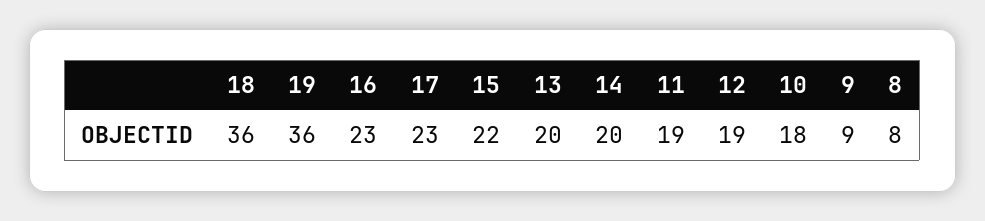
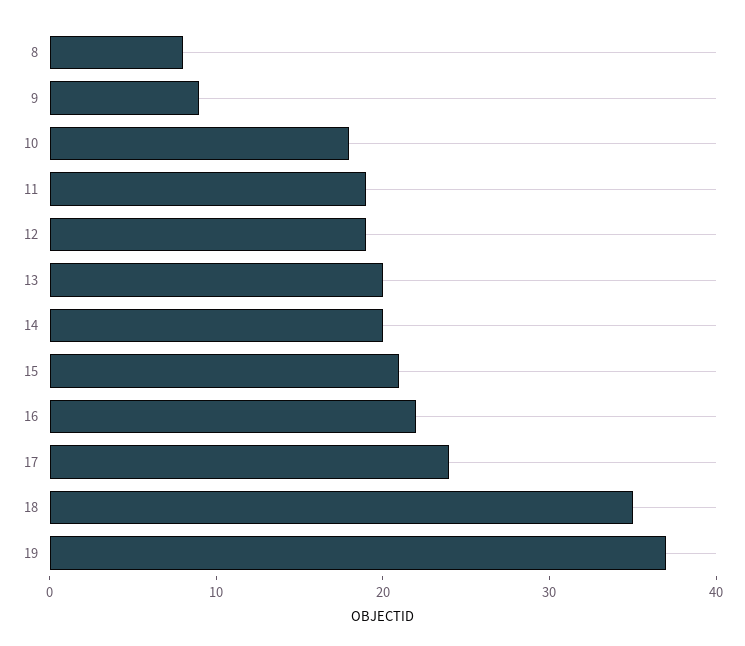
  {
-   "18": 36,
+   "18": 35,
-   "19": 36,
+   "19": 37,
-   "16": 23,
+   "16": 22,
-   "17": 23,
+   "17": 24,
-   "15": 22,
+   "15": 21,
    "13": 20,
    "14": 20,
    "11": 19,
    "12": 19,
    "10": 18,
    "9": 9,
    "8": 8
  }

